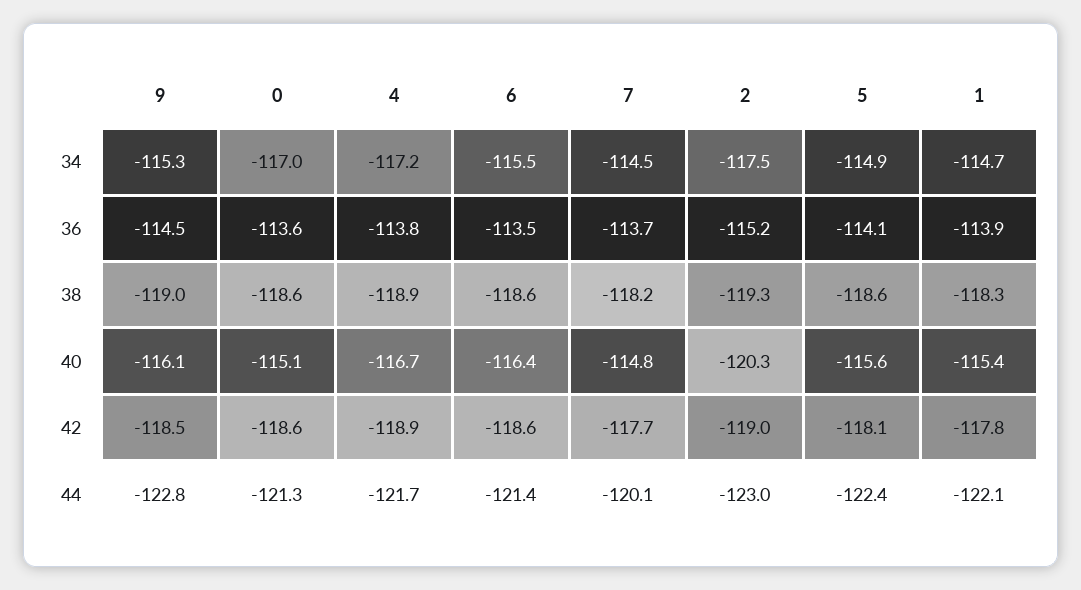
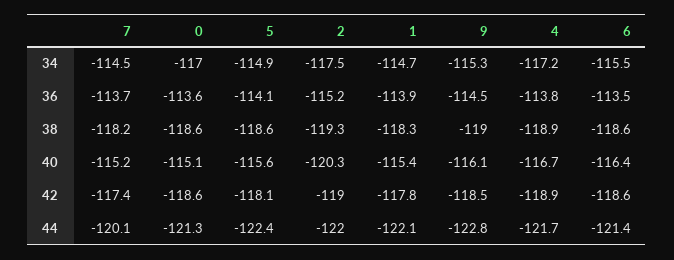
  {
    "9": {
      "34": -115.3,
      "36": -114.5,
      "38": -119,
      "40": -116.1,
      "42": -118.5,
      "44": -122.8
    },
    "0": {
      "34": -117,
      "36": -113.6,
      "38": -118.6,
      "40": -115.1,
      "42": -118.6,
      "44": -121.3
    },
    "4": {
      "34": -117.2,
      "36": -113.8,
      "38": -118.9,
      "40": -116.7,
      "42": -118.9,
      "44": -121.7
    },
    "6": {
      "34": -115.5,
      "36": -113.5,
      "38": -118.6,
      "40": -116.4,
      "42": -118.6,
      "44": -121.4
    },
    "7": {
      "34": -114.5,
      "36": -113.7,
      "38": -118.2,
-     "40": -114.8,
+     "40": -115.2,
-     "42": -117.7,
+     "42": -117.4,
      "44": -120.1
    },
    "2": {
      "34": -117.5,
      "36": -115.2,
      "38": -119.3,
      "40": -120.3,
      "42": -119,
-     "44": -123
+     "44": -122
    },
    "5": {
      "34": -114.9,
      "36": -114.1,
      "38": -118.6,
      "40": -115.6,
      "42": -118.1,
      "44": -122.4
    },
    "1": {
      "34": -114.7,
      "36": -113.9,
      "38": -118.3,
      "40": -115.4,
      "42": -117.8,
      "44": -122.1
    }
  }

